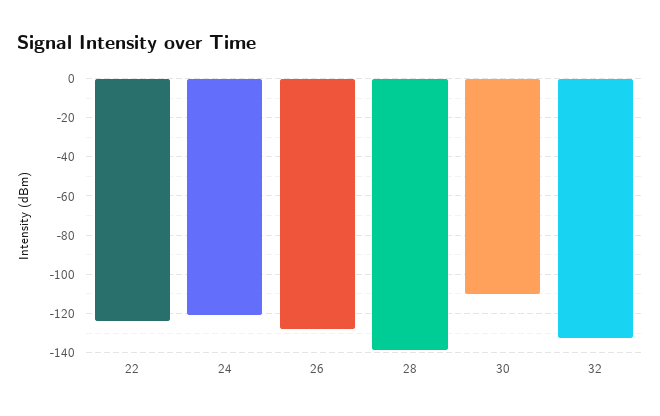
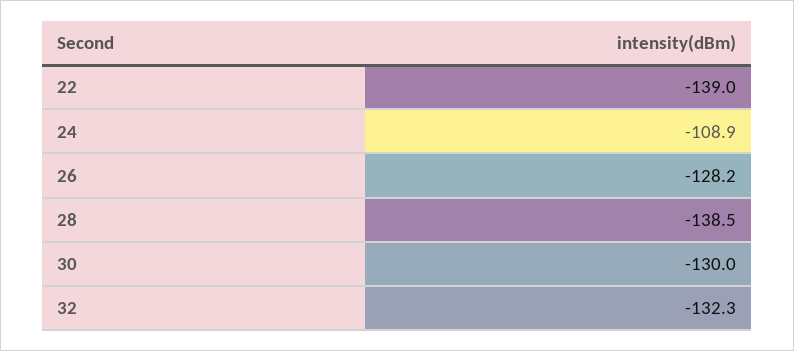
  {
-   "22": -125,
+   "22": -139,
-   "24": -120,
+   "24": -108.9,
    "26": -128.2,
    "28": -138.5,
-   "30": -110,
+   "30": -130,
    "32": -132.3
  }

